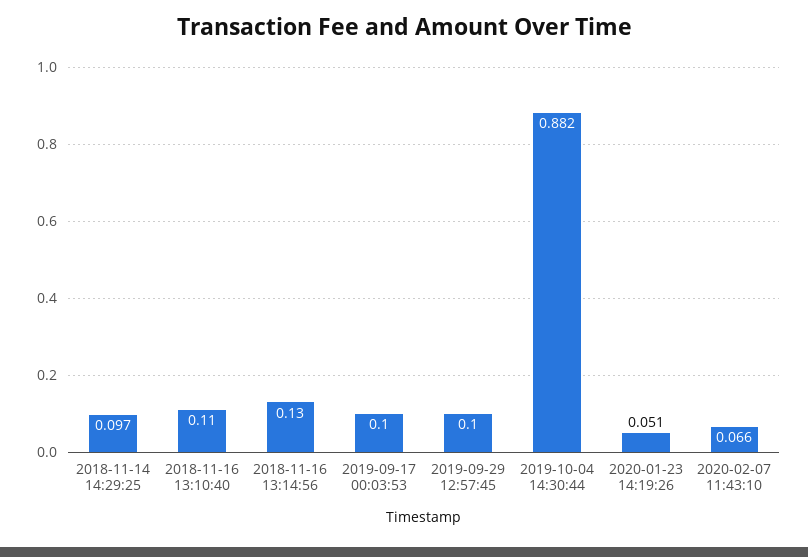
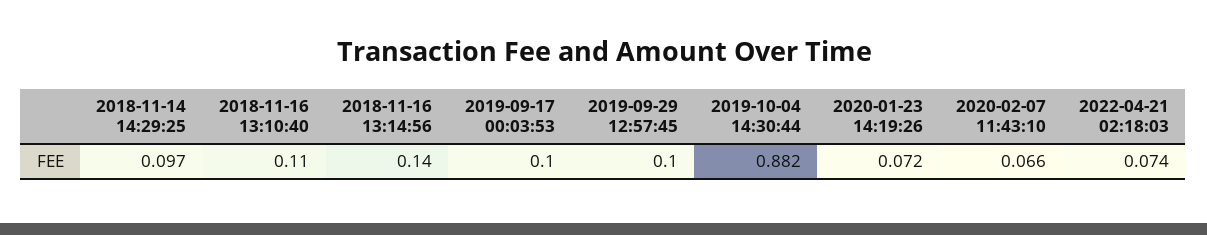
  {
    "2018-11-14 14:29:25": 0.097,
    "2018-11-16 13:10:40": 0.11,
-   "2018-11-16 13:14:56": 0.13,
+   "2018-11-16 13:14:56": 0.14,
    "2019-09-17 00:03:53": 0.1,
    "2019-09-29 12:57:45": 0.1,
    "2019-10-04 14:30:44": 0.882,
-   "2020-01-23 14:19:26": 0.051,
+   "2020-01-23 14:19:26": 0.072,
-   "2020-02-07 11:43:10": 0.066
+   "2020-02-07 11:43:10": 0.066,
+   "2022-04-21 02:18:03": 0.074
  }

